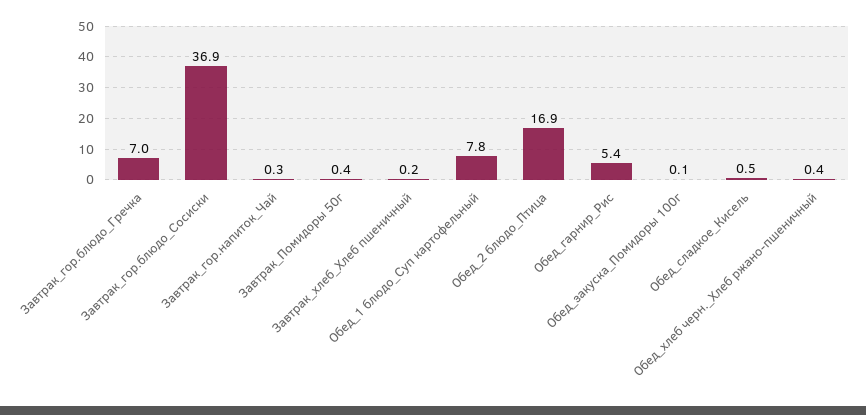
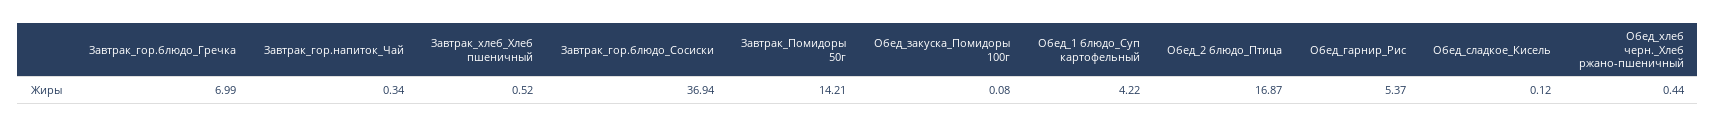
  {
    "Завтрак_гор.блюдо_Гречка": 6.99,
    "Завтрак_гор.блюдо_Сосиски": 36.94,
    "Завтрак_гор.напиток_Чай": 0.34,
-   "Завтрак_Помидоры 50г": 0.4,
+   "Завтрак_Помидоры 50г": 14.21,
-   "Завтрак_хлеб_Хлеб пшеничный": 0.2,
+   "Завтрак_хлеб_Хлеб пшеничный": 0.52,
-   "Обед_1 блюдо_Суп картофельный": 7.8,
+   "Обед_1 блюдо_Суп картофельный": 4.22,
    "Обед_2 блюдо_Птица": 16.87,
    "Обед_гарнир_Рис": 5.37,
    "Обед_закуска_Помидоры 100г": 0.08,
-   "Обед_сладкое_Кисель": 0.5,
+   "Обед_сладкое_Кисель": 0.12,
    "Обед_хлеб черн._Хлеб ржано-пшеничный": 0.44
  }

